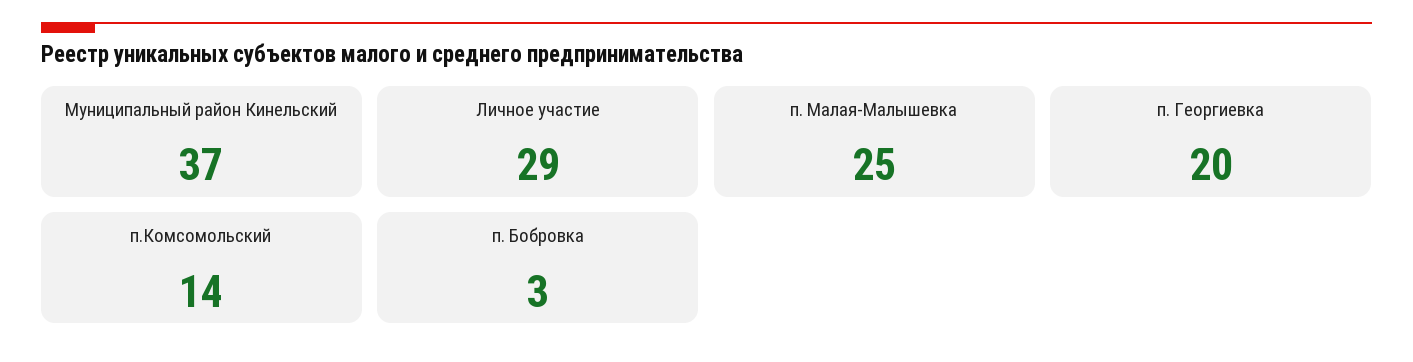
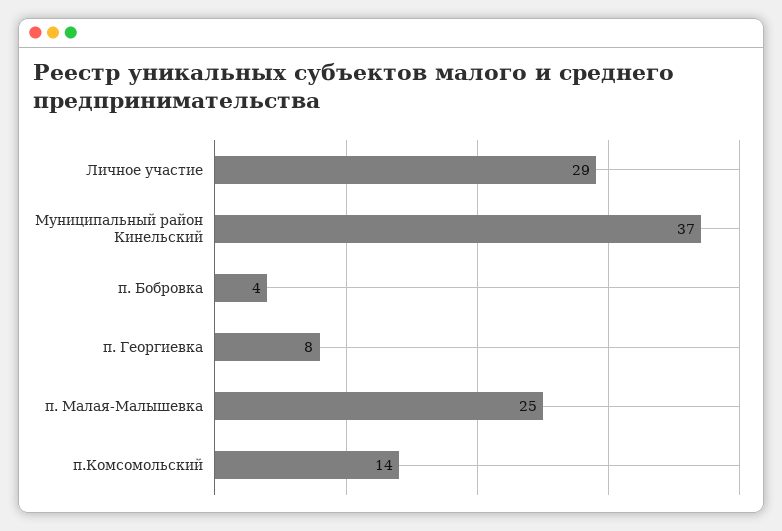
  {
    "Муниципальный район Кинельский": 37,
    "Личное участие": 29,
    "п. Малая-Малышевка": 25,
-   "п. Георгиевка": 20,
+   "п. Георгиевка": 8,
    "п.Комсомольский": 14,
-   "п. Бобровка": 3
+   "п. Бобровка": 4
  }

